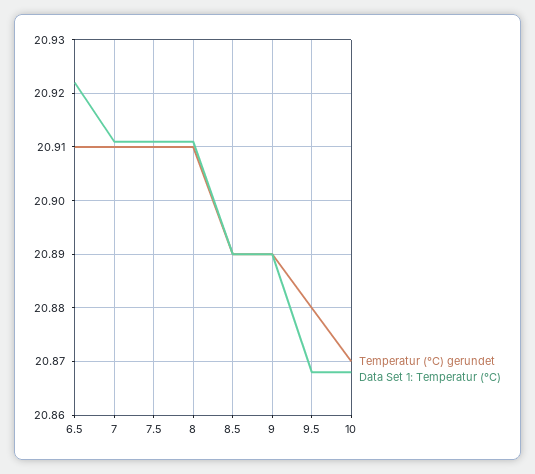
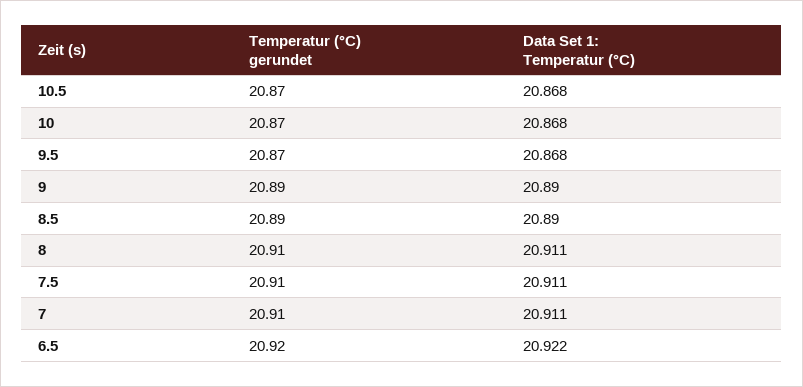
  {
    "Temperatur (°C) gerundet": {
-     "6.5": 20.91,
+     "6.5": 20.92,
      "7": 20.91,
      "7.5": 20.91,
      "8": 20.91,
      "8.5": 20.89,
      "9": 20.89,
-     "9.5": 20.88,
+     "9.5": 20.87,
-     "10": 20.87
+     "10": 20.87,
+     "10.5": 20.87
    },
    "Data Set 1: Temperatur (°C)": {
      "6.5": 20.922,
      "7": 20.911,
      "7.5": 20.911,
      "8": 20.911,
      "8.5": 20.89,
      "9": 20.89,
      "9.5": 20.868,
-     "10": 20.868
+     "10": 20.868,
+     "10.5": 20.868
    }
  }

